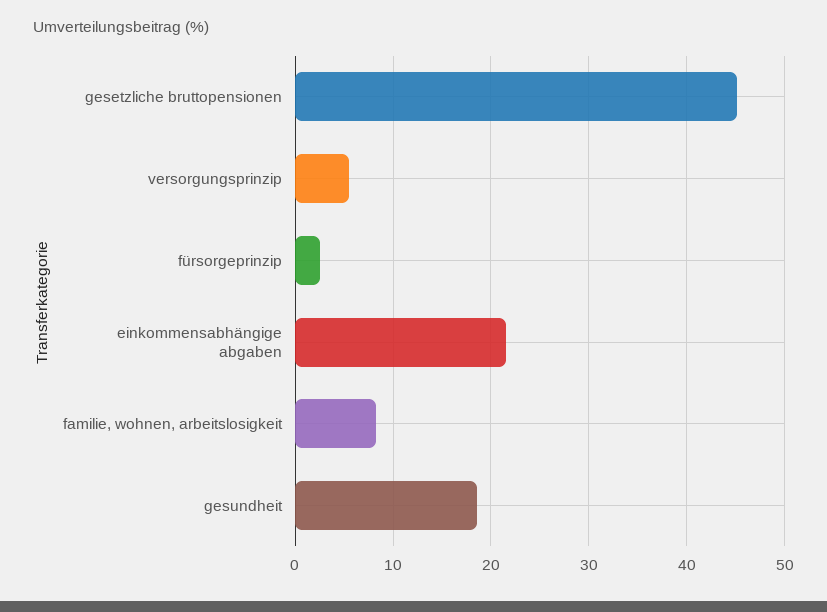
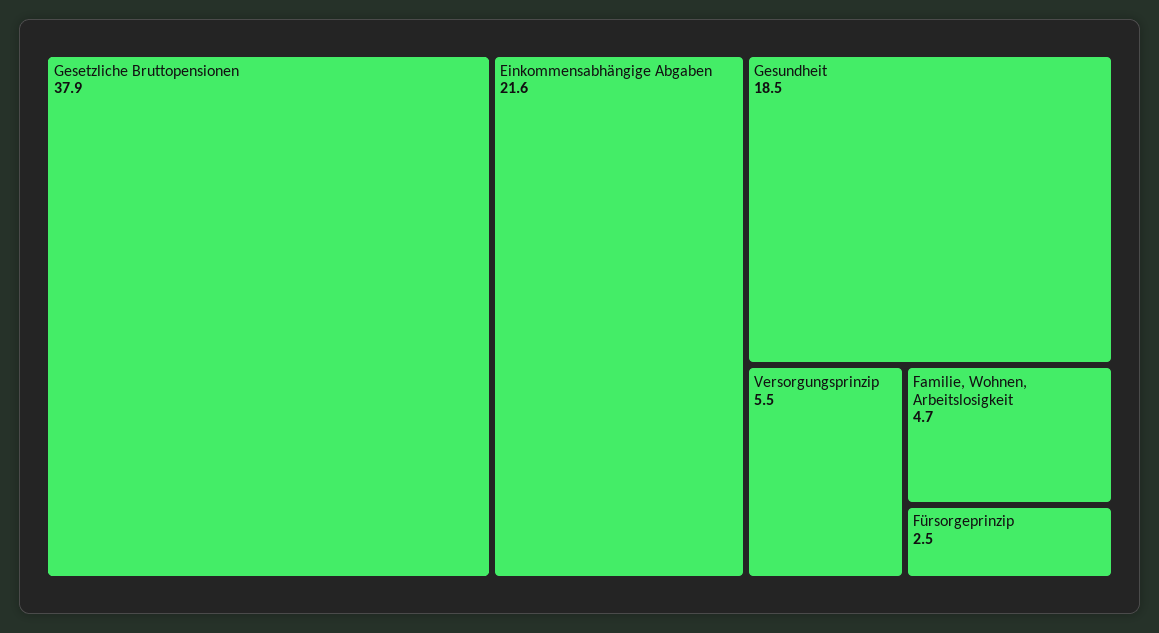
  {
-   "gesetzliche bruttopensionen": 45,
+   "gesetzliche bruttopensionen": 37.9,
    "versorgungsprinzip": 5.5,
    "fürsorgeprinzip": 2.5,
    "einkommensabhängige abgaben": 21.6,
-   "familie, wohnen, arbeitslosigkeit": 8,
+   "familie, wohnen, arbeitslosigkeit": 4.7,
    "gesundheit": 18.5
  }

